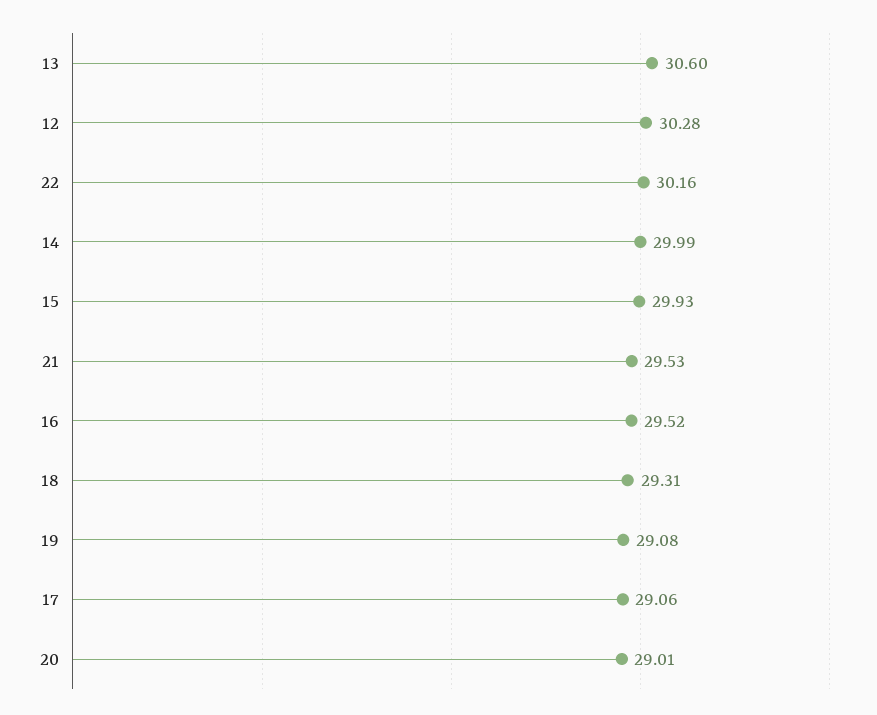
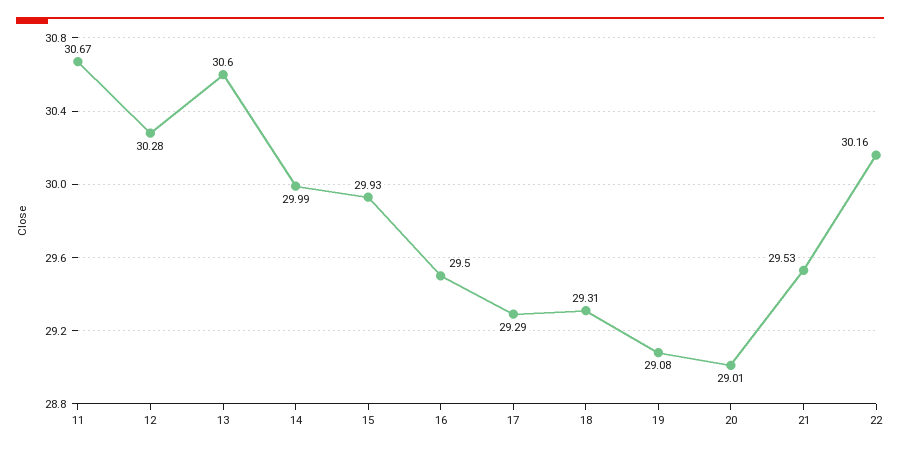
  {
    "13": 30.6,
    "12": 30.28,
    "22": 30.16,
    "14": 29.99,
    "15": 29.93,
    "21": 29.53,
-   "16": 29.52,
+   "16": 29.5,
    "18": 29.31,
    "19": 29.08,
-   "17": 29.06,
+   "17": 29.29,
-   "20": 29.01
+   "20": 29.01,
+   "11": 30.67
  }

